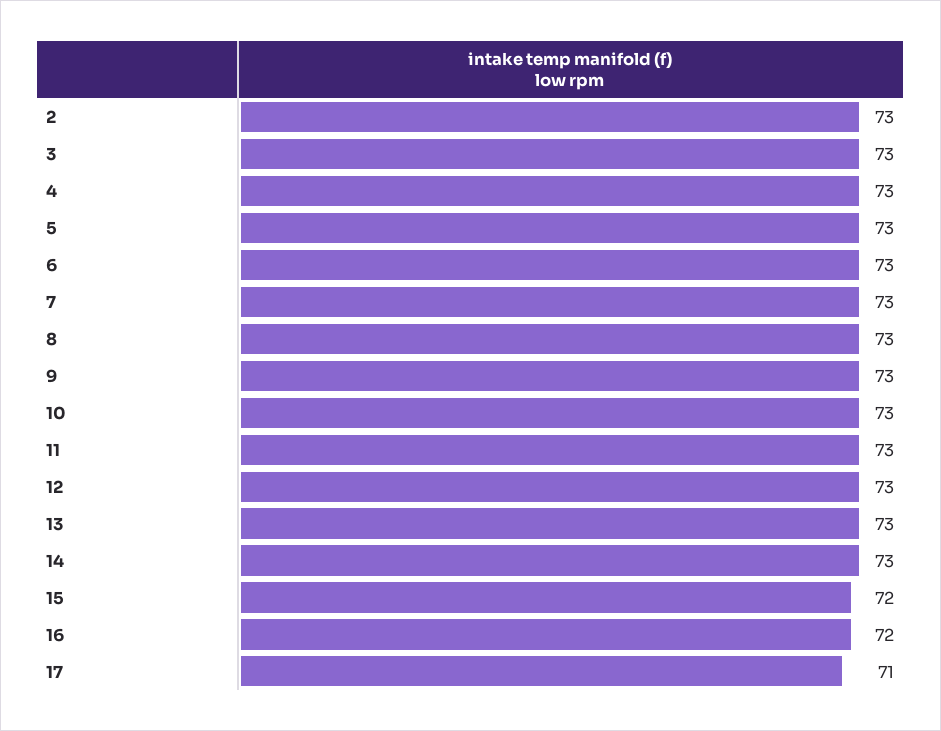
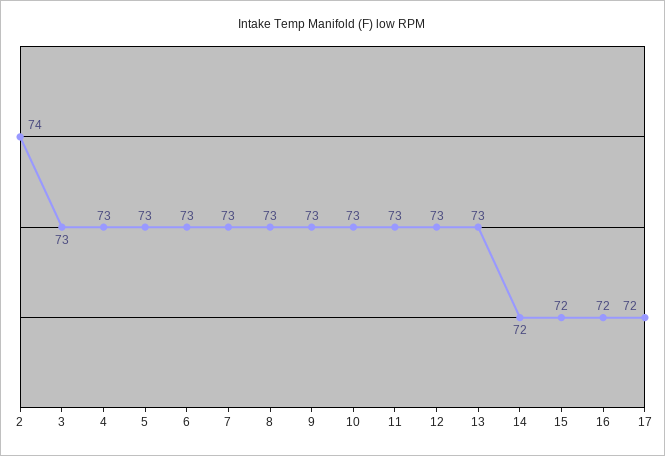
  {
-   "2": 73,
+   "2": 74,
    "3": 73,
    "4": 73,
    "5": 73,
    "6": 73,
    "7": 73,
    "8": 73,
    "9": 73,
    "10": 73,
    "11": 73,
    "12": 73,
    "13": 73,
-   "14": 73,
+   "14": 72,
    "15": 72,
    "16": 72,
-   "17": 71
+   "17": 72
  }

